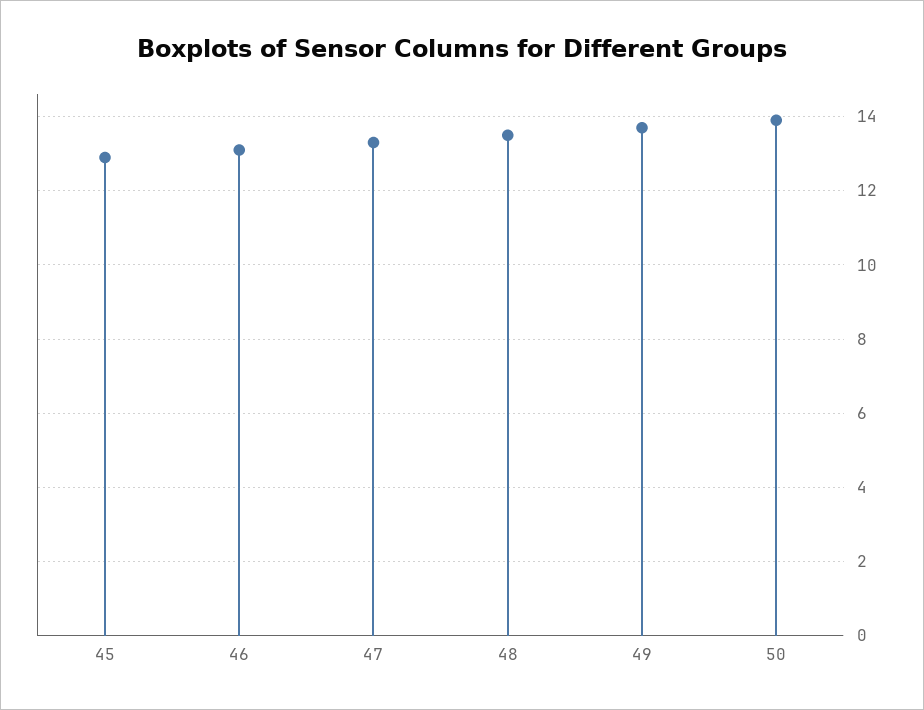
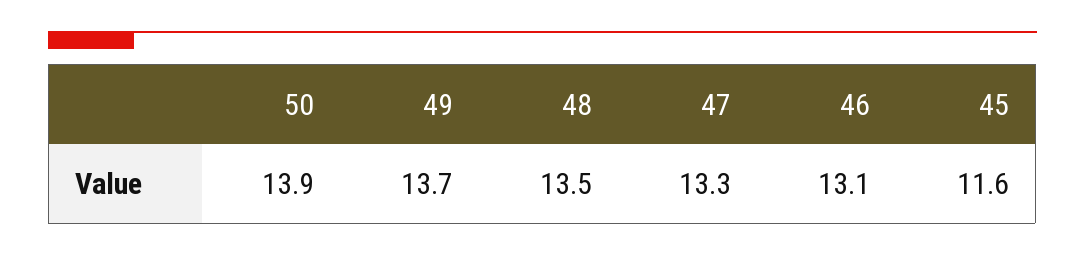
  {
-   "45": 13,
+   "45": 11.6,
    "46": 13.1,
    "47": 13.3,
    "48": 13.5,
    "49": 13.7,
    "50": 13.9
  }

